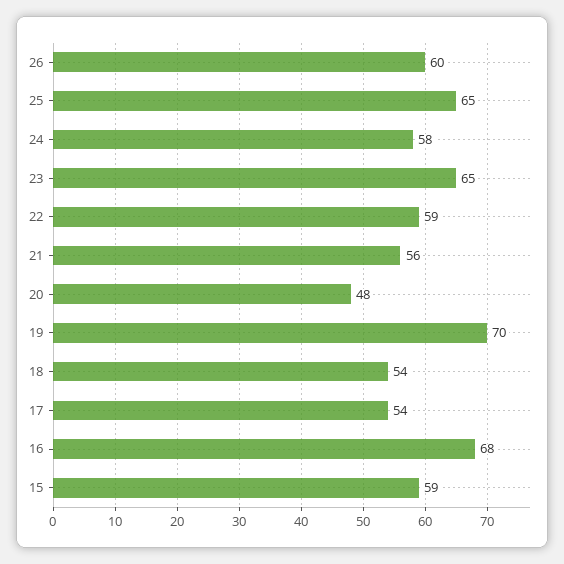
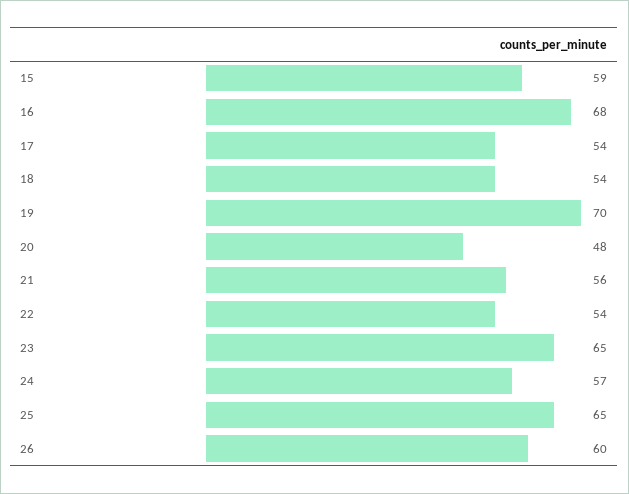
  {
    "26": 60,
    "25": 65,
-   "24": 58,
+   "24": 57,
    "23": 65,
-   "22": 59,
+   "22": 54,
    "21": 56,
    "20": 48,
    "19": 70,
    "18": 54,
    "17": 54,
    "16": 68,
    "15": 59
  }

